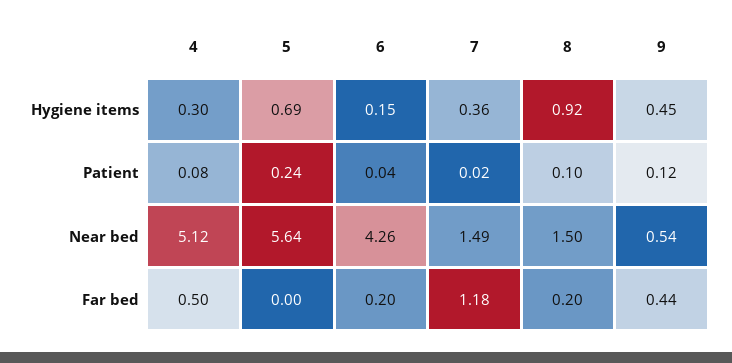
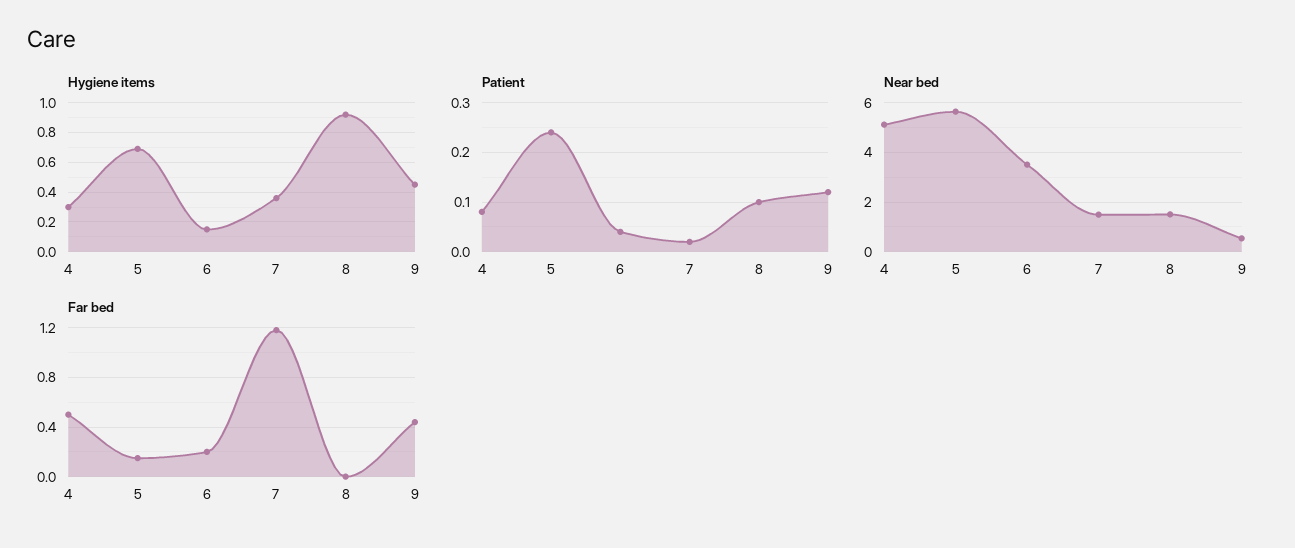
  {
    "Hygiene items": {
      "4": 0.3,
      "5": 0.69,
      "6": 0.15,
      "7": 0.36,
      "8": 0.92,
      "9": 0.45
    },
    "Patient": {
      "4": 0.08,
      "5": 0.24,
      "6": 0.04,
      "7": 0.02,
      "8": 0.1,
      "9": 0.12
    },
    "Near bed": {
      "4": 5.12,
      "5": 5.64,
-     "6": 4.26,
+     "6": 3.5,
      "7": 1.49,
      "8": 1.5,
      "9": 0.54
    },
    "Far bed": {
      "4": 0.5,
-     "5": 0,
+     "5": 0.15,
      "6": 0.2,
      "7": 1.18,
-     "8": 0.2,
+     "8": 0,
      "9": 0.44
    }
  }

